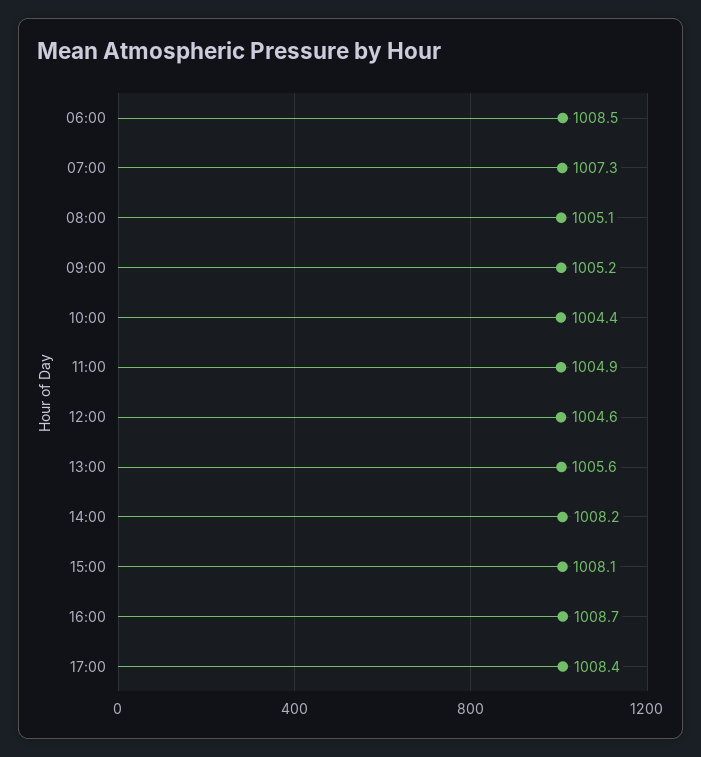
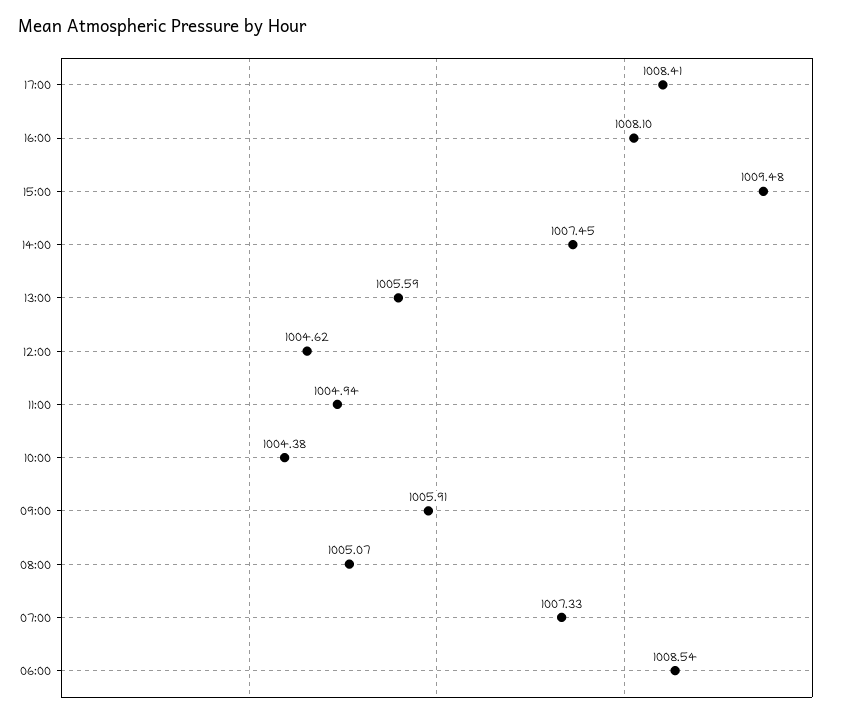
  {
    "06:00": 1008.54,
    "07:00": 1007.33,
    "08:00": 1005.07,
-   "09:00": 1005.2,
+   "09:00": 1005.91,
    "10:00": 1004.38,
    "11:00": 1004.94,
    "12:00": 1004.62,
    "13:00": 1005.59,
-   "14:00": 1008.2,
+   "14:00": 1007.45,
-   "15:00": 1008.1,
+   "15:00": 1009.48,
-   "16:00": 1008.7,
+   "16:00": 1008.1,
    "17:00": 1008.41
  }

